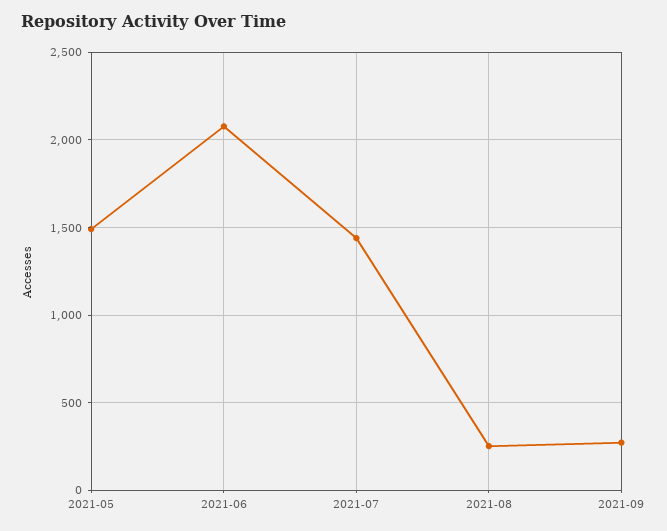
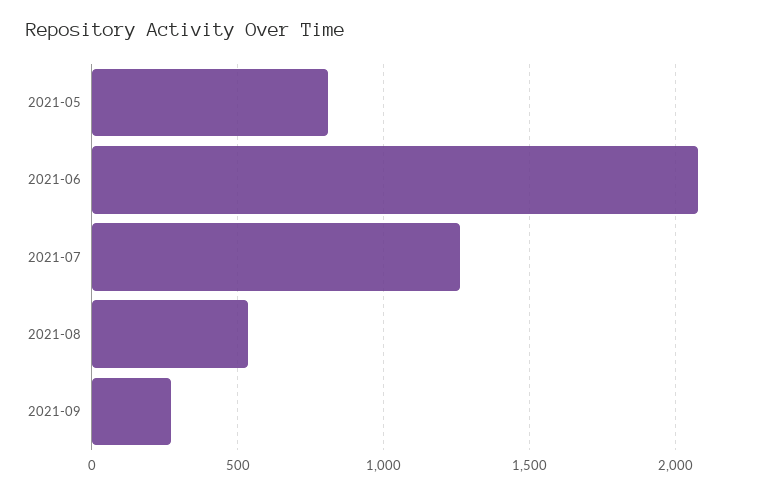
  {
-   "2021-05": 1500,
+   "2021-05": 800,
    "2021-06": 2100,
-   "2021-07": 1450,
+   "2021-07": 1250,
-   "2021-08": 250,
+   "2021-08": 550,
    "2021-09": 250
  }

